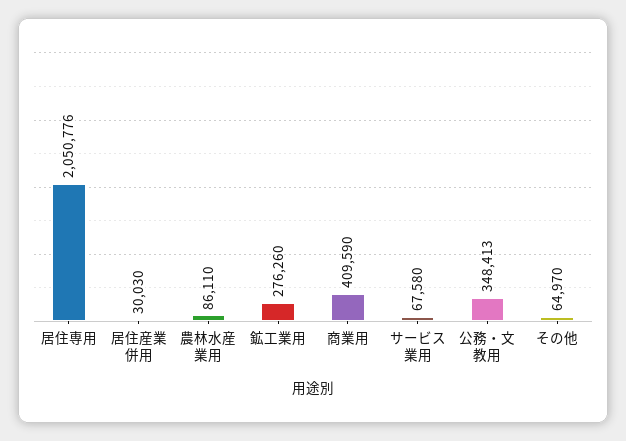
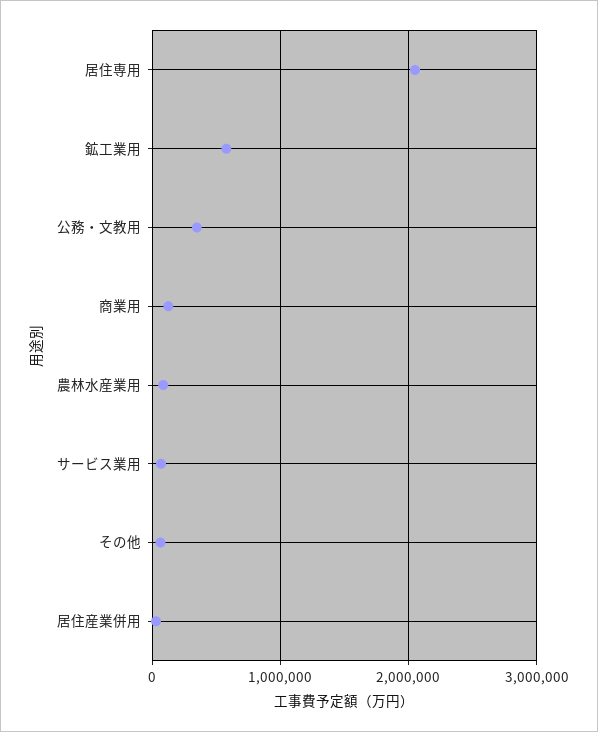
  {
    "居住専用": 2050776,
    "居住産業併用": 30030,
    "農林水産業用": 86110,
-   "鉱工業用": 276260,
+   "鉱工業用": 600000,
-   "商業用": 409590,
+   "商業用": 100000,
    "サービス業用": 67580,
    "公務・文教用": 348413,
    "その他": 64970
  }

